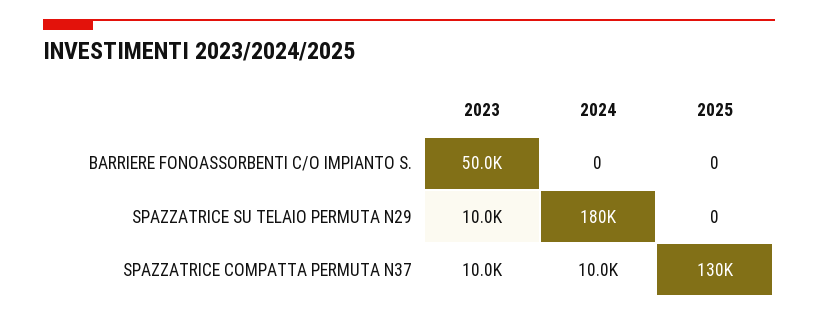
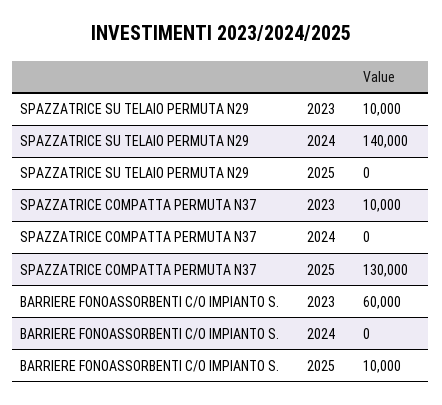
  {
    "2023": {
-     "BARRIERE FONOASSORBENTI C/O IMPIANTO S.": 50000,
+     "BARRIERE FONOASSORBENTI C/O IMPIANTO S.": 60000,
      "SPAZZATRICE SU TELAIO PERMUTA N29": 10000,
      "SPAZZATRICE COMPATTA PERMUTA N37": 10000
    },
    "2024": {
      "BARRIERE FONOASSORBENTI C/O IMPIANTO S.": 0,
-     "SPAZZATRICE SU TELAIO PERMUTA N29": 180000,
+     "SPAZZATRICE SU TELAIO PERMUTA N29": 140000,
-     "SPAZZATRICE COMPATTA PERMUTA N37": 10000
+     "SPAZZATRICE COMPATTA PERMUTA N37": 0
    },
    "2025": {
-     "BARRIERE FONOASSORBENTI C/O IMPIANTO S.": 0,
+     "BARRIERE FONOASSORBENTI C/O IMPIANTO S.": 10000,
      "SPAZZATRICE SU TELAIO PERMUTA N29": 0,
      "SPAZZATRICE COMPATTA PERMUTA N37": 130000
    }
  }

